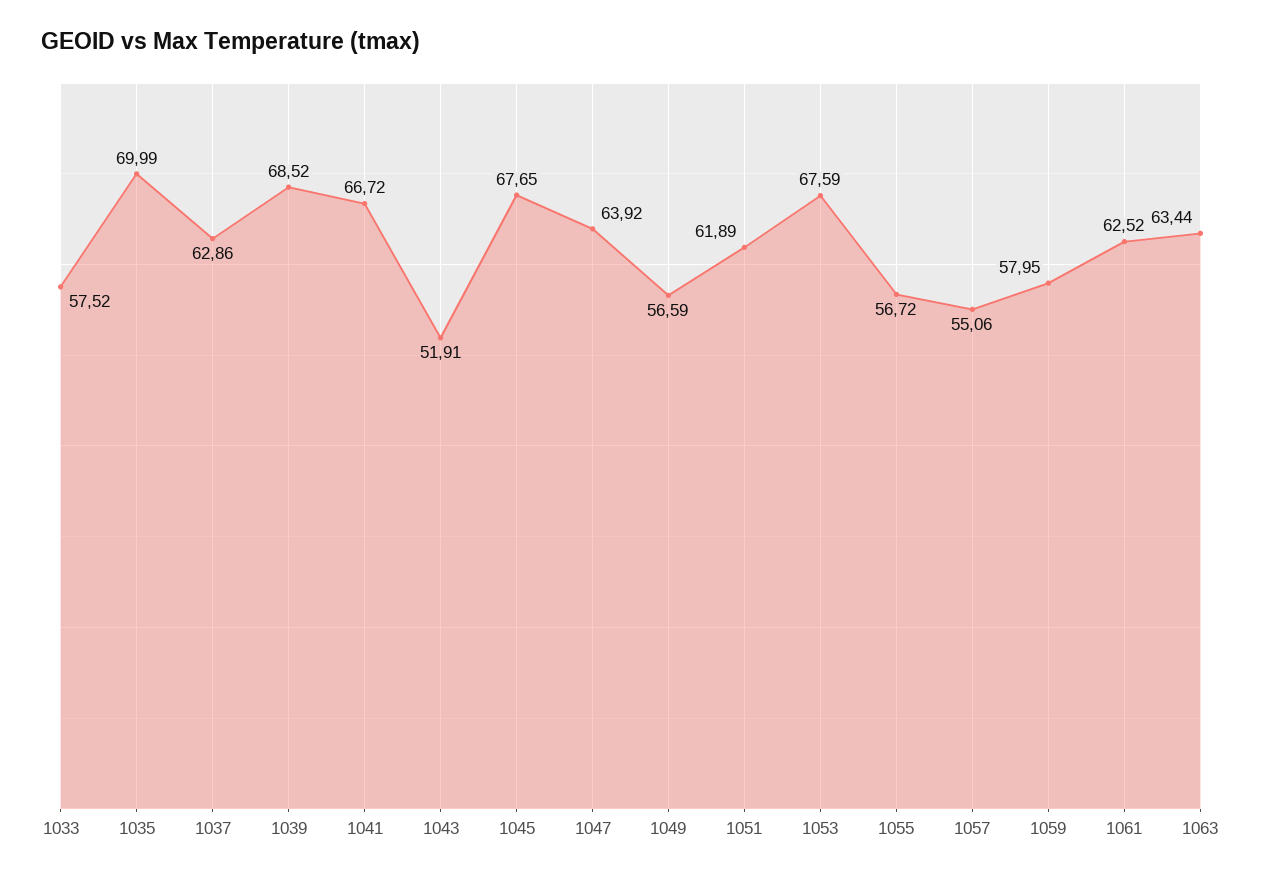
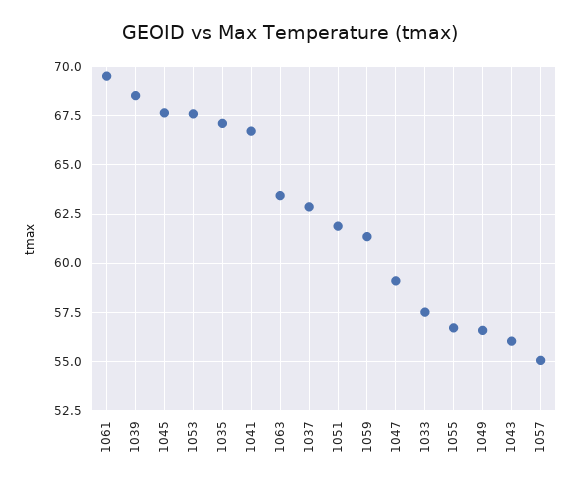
  {
    "1033": 57.52,
-   "1035": 69.99,
+   "1035": 67,
    "1037": 62.86,
    "1039": 68.52,
    "1041": 66.72,
-   "1043": 51.91,
+   "1043": 56,
    "1045": 67.65,
-   "1047": 63.92,
+   "1047": 59,
    "1049": 56.59,
    "1051": 61.89,
    "1053": 67.59,
    "1055": 56.72,
    "1057": 55.06,
-   "1059": 57.95,
+   "1059": 61.5,
-   "1061": 62.52,
+   "1061": 69.5,
    "1063": 63.44
  }

